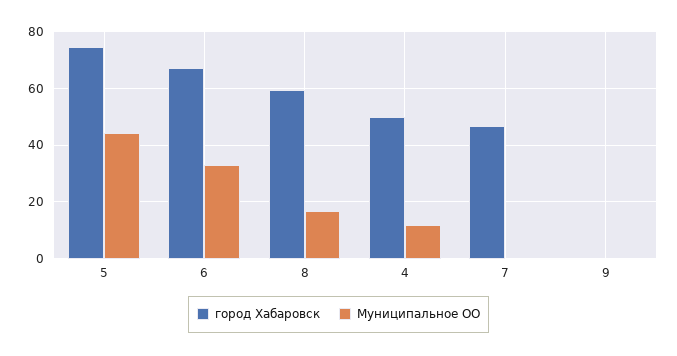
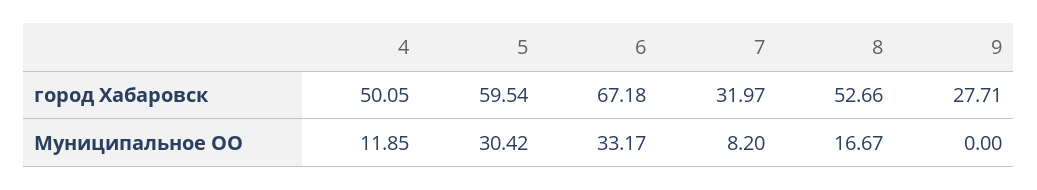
  {
    "город Хабаровск": {
-     "5": 75,
+     "5": 59.54,
      "6": 67.18,
-     "8": 60,
+     "8": 52.66,
      "4": 50.05,
-     "7": 47.5,
+     "7": 31.97,
-     "9": 0
+     "9": 27.71
    },
    "Муниципальное ОО": {
-     "5": 45,
+     "5": 30.42,
      "6": 33.17,
      "8": 16.67,
      "4": 11.85,
-     "7": 0,
+     "7": 8.2,
      "9": 0
    }
  }

